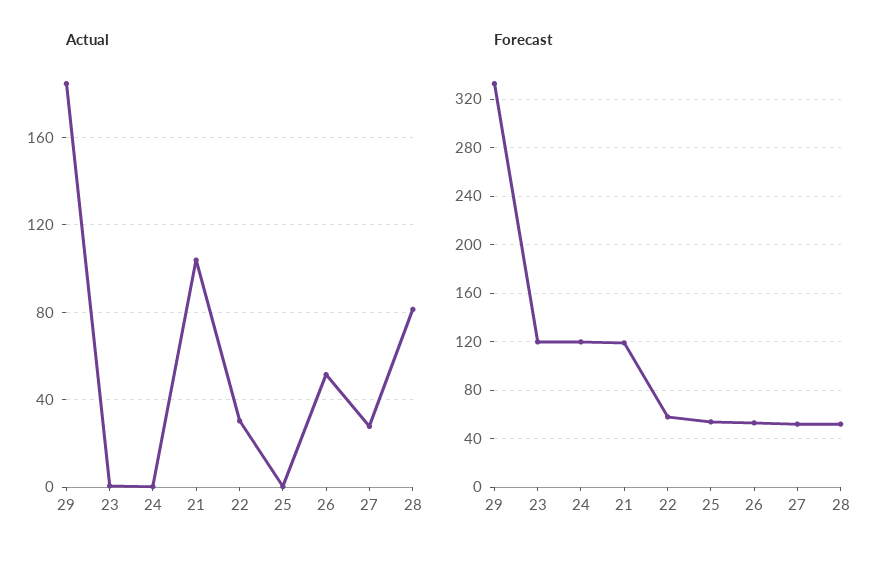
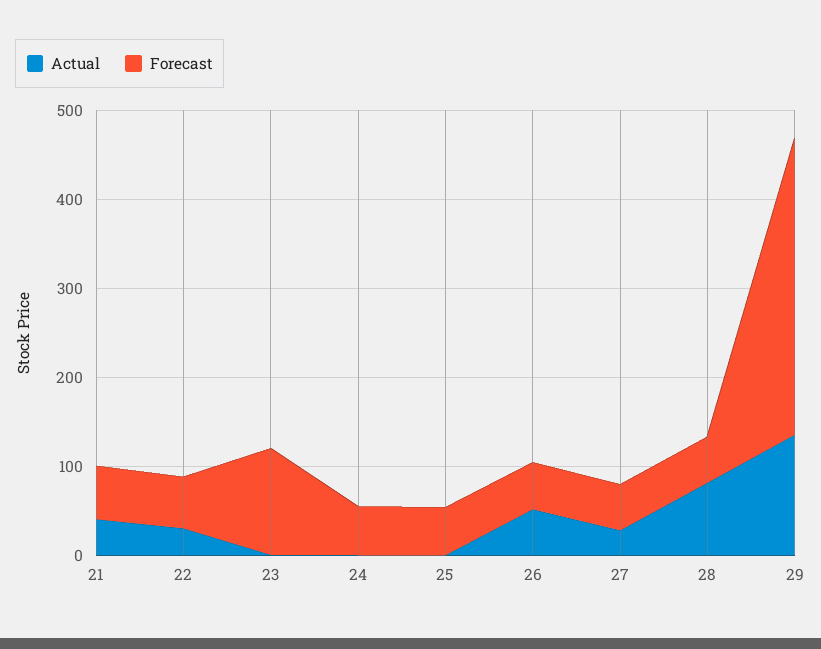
  {
    "Actual": {
-     "29": 185,
+     "29": 140,
      "23": 0,
      "24": 0,
-     "21": 105,
+     "21": 40,
      "22": 30,
      "25": 0,
      "26": 50,
      "27": 30,
      "28": 80
    },
    "Forecast": {
      "29": 335,
      "23": 120,
-     "24": 120,
+     "24": 60,
-     "21": 120,
+     "21": 60,
      "22": 60,
      "25": 55,
      "26": 55,
      "27": 50,
      "28": 50
    }
  }

